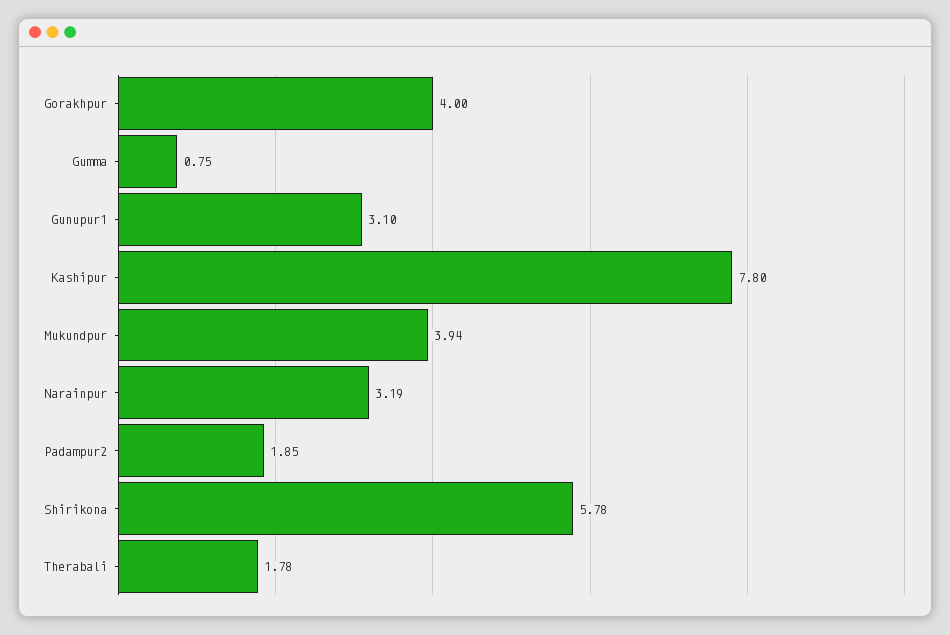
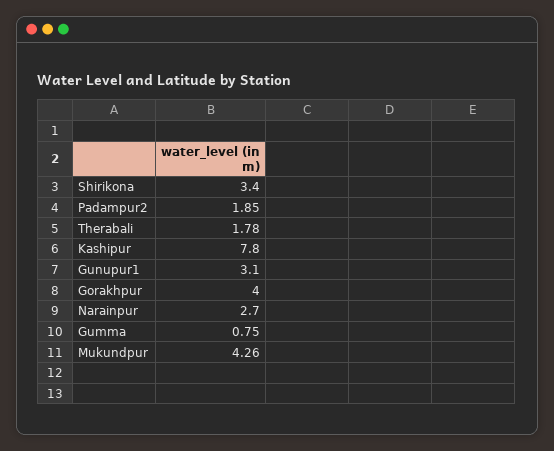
  {
    "Gorakhpur": 4,
    "Gumma": 0.75,
    "Gunupur1": 3.1,
    "Kashipur": 7.8,
-   "Mukundpur": 3.94,
+   "Mukundpur": 4.26,
-   "Narainpur": 3.19,
+   "Narainpur": 2.7,
    "Padampur2": 1.85,
-   "Shirikona": 5.78,
+   "Shirikona": 3.4,
    "Therabali": 1.78
  }

